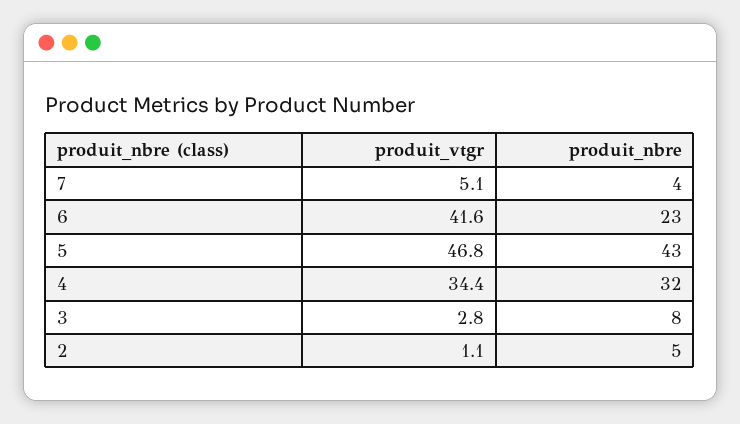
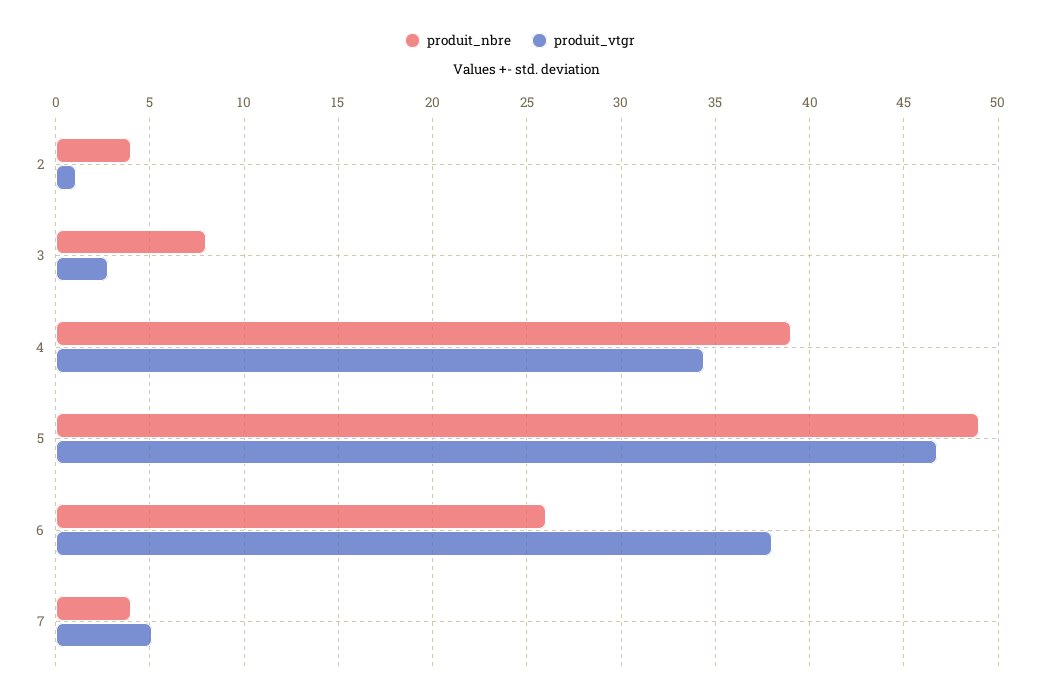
  {
    "produit_vtgr": {
      "7": 5.1,
-     "6": 41.6,
+     "6": 38,
      "5": 46.8,
      "4": 34.4,
      "3": 2.8,
      "2": 1.1
    },
    "produit_nbre": {
      "7": 4,
-     "6": 23,
+     "6": 26,
-     "5": 43,
+     "5": 49,
-     "4": 32,
+     "4": 39,
      "3": 8,
-     "2": 5
+     "2": 4
    }
  }

